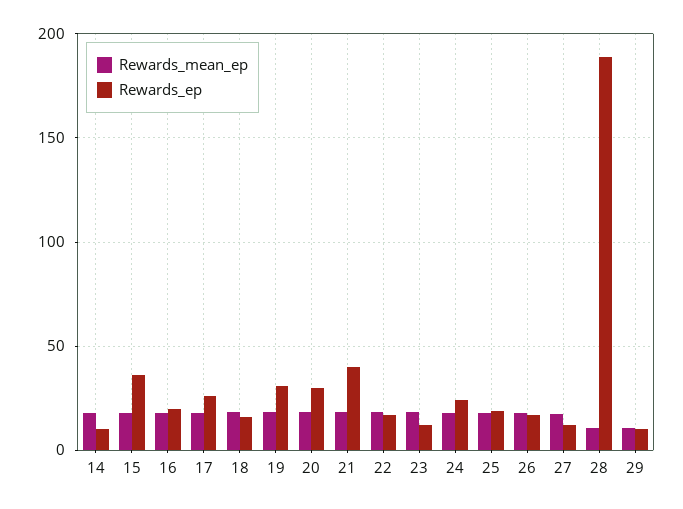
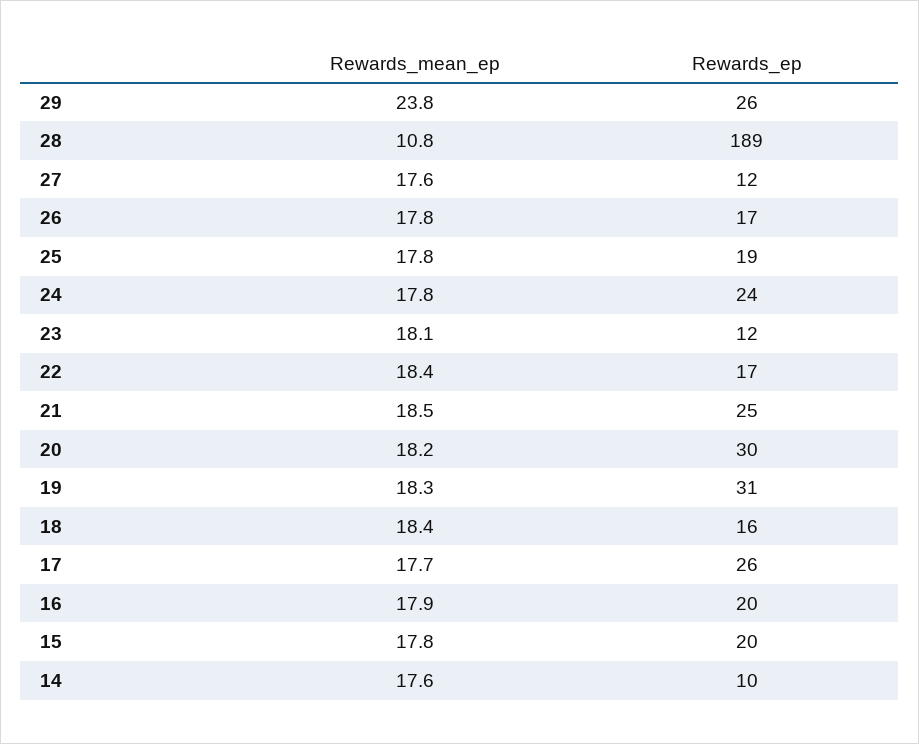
  {
    "Rewards_mean_ep": {
      "14": 17.6,
      "15": 17.8,
      "16": 17.9,
      "17": 17.7,
      "18": 18.4,
      "19": 18.3,
      "20": 18.2,
      "21": 18.5,
      "22": 18.4,
      "23": 18.1,
      "24": 17.8,
      "25": 17.8,
      "26": 17.8,
      "27": 17.6,
      "28": 10.8,
-     "29": 10
+     "29": 23.8
    },
    "Rewards_ep": {
      "14": 10,
-     "15": 35,
+     "15": 20,
      "16": 20,
      "17": 26,
      "18": 16,
      "19": 31,
      "20": 30,
-     "21": 40,
+     "21": 25,
      "22": 17,
      "23": 12,
      "24": 24,
      "25": 19,
      "26": 17,
      "27": 12,
      "28": 189,
-     "29": 10
+     "29": 26
    }
  }

